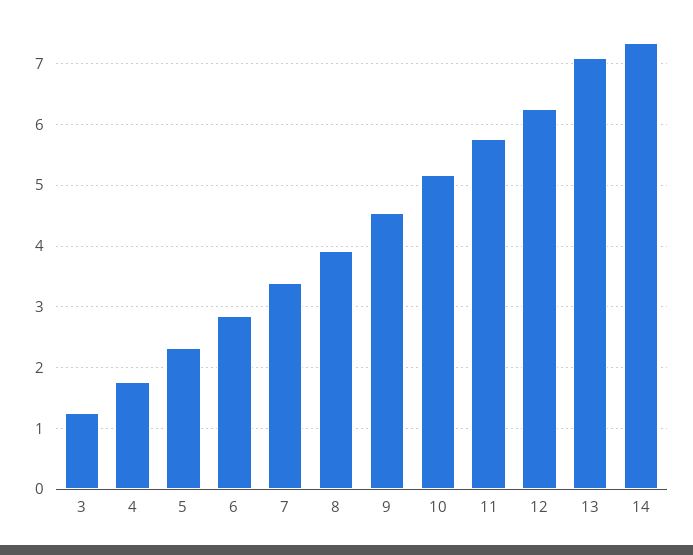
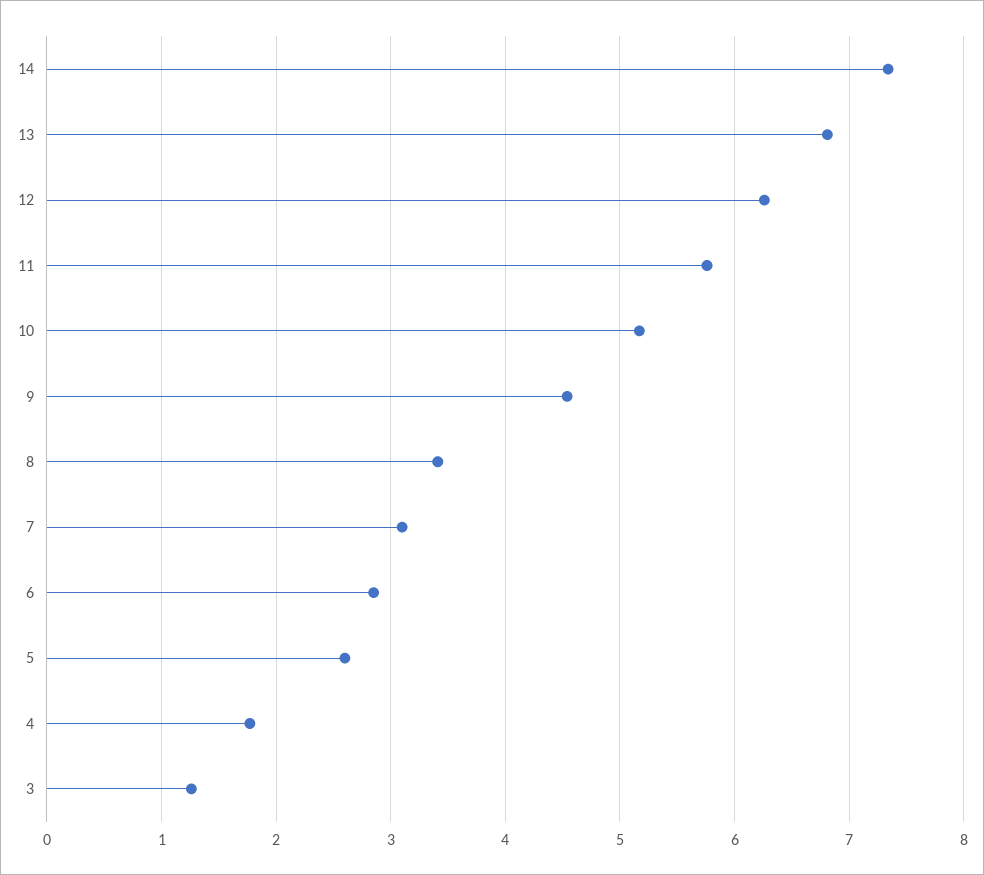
  {
    "3": 1.3,
    "4": 1.8,
-   "5": 2.3,
+   "5": 2.6,
    "6": 2.9,
-   "7": 3.4,
+   "7": 3.1,
-   "8": 3.9,
+   "8": 3.4,
    "9": 4.5,
    "10": 5.2,
    "11": 5.8,
    "12": 6.3,
-   "13": 7.1,
+   "13": 6.8,
    "14": 7.3
  }

